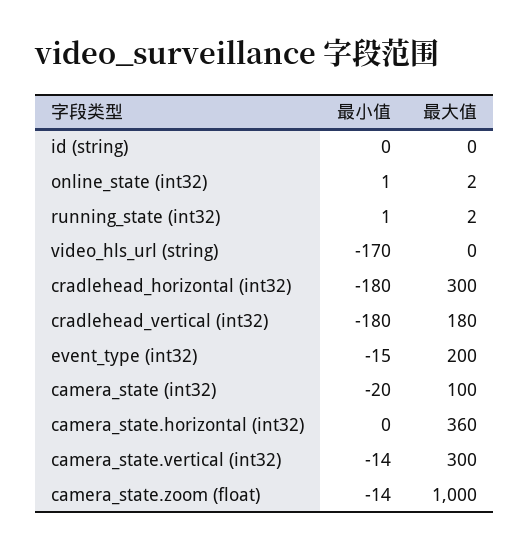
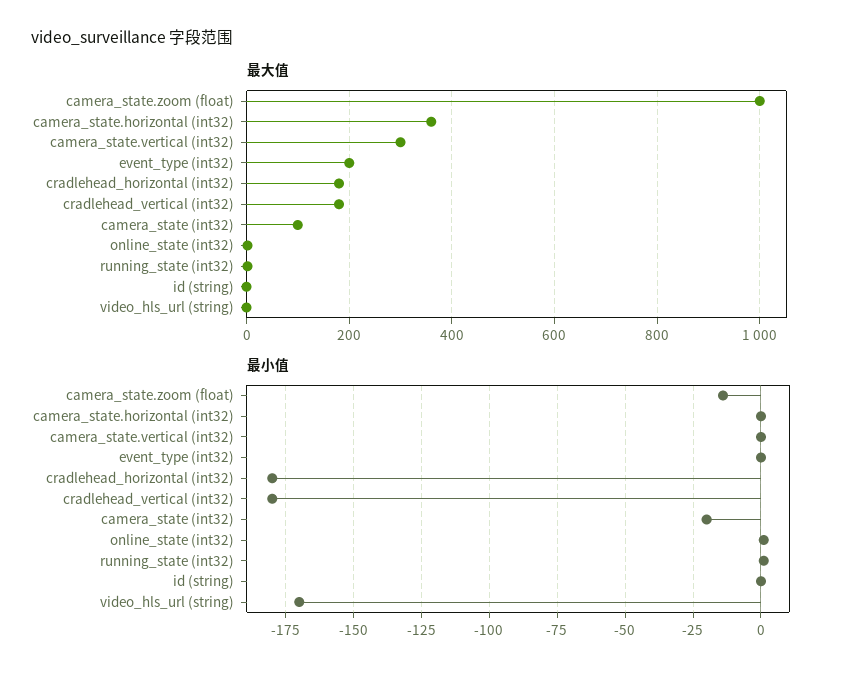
  {
    "最小值": {
      "id (string)": 0,
      "online_state (int32)": 1,
      "running_state (int32)": 1,
      "video_hls_url (string)": -170,
      "cradlehead_horizontal (int32)": -180,
      "cradlehead_vertical (int32)": -180,
-     "event_type (int32)": -15,
+     "event_type (int32)": 0,
      "camera_state (int32)": -20,
      "camera_state.horizontal (int32)": 0,
-     "camera_state.vertical (int32)": -14,
+     "camera_state.vertical (int32)": 0,
      "camera_state.zoom (float)": -14
    },
    "最大值": {
      "id (string)": 0,
      "online_state (int32)": 2,
      "running_state (int32)": 2,
      "video_hls_url (string)": 0,
-     "cradlehead_horizontal (int32)": 300,
+     "cradlehead_horizontal (int32)": 180,
      "cradlehead_vertical (int32)": 180,
      "event_type (int32)": 200,
      "camera_state (int32)": 100,
      "camera_state.horizontal (int32)": 360,
      "camera_state.vertical (int32)": 300,
      "camera_state.zoom (float)": 1000
    }
  }

